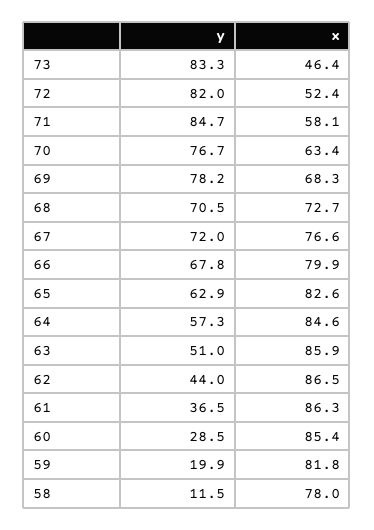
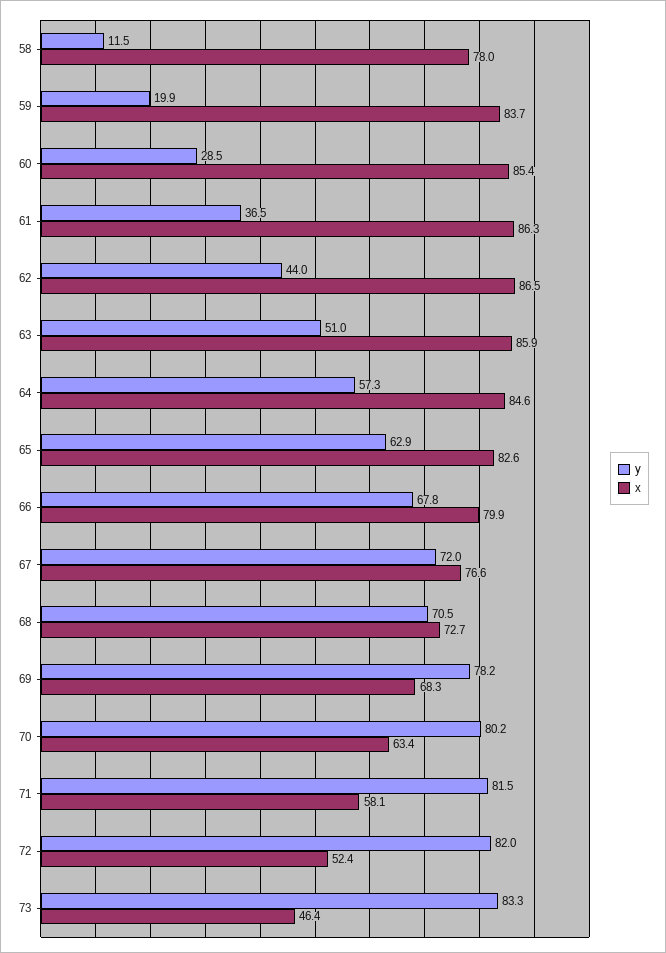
  {
    "y": {
      "73": 83.3,
      "72": 82,
-     "71": 84.7,
+     "71": 81.5,
-     "70": 76.7,
+     "70": 80.2,
      "69": 78.2,
      "68": 70.5,
      "67": 72,
      "66": 67.8,
      "65": 62.9,
      "64": 57.3,
      "63": 51,
      "62": 44,
      "61": 36.5,
      "60": 28.5,
      "59": 19.9,
      "58": 11.5
    },
    "x": {
      "73": 46.4,
      "72": 52.4,
      "71": 58.1,
      "70": 63.4,
      "69": 68.3,
      "68": 72.7,
      "67": 76.6,
      "66": 79.9,
      "65": 82.6,
      "64": 84.6,
      "63": 85.9,
      "62": 86.5,
      "61": 86.3,
      "60": 85.4,
-     "59": 81.8,
+     "59": 83.7,
      "58": 78
    }
  }

